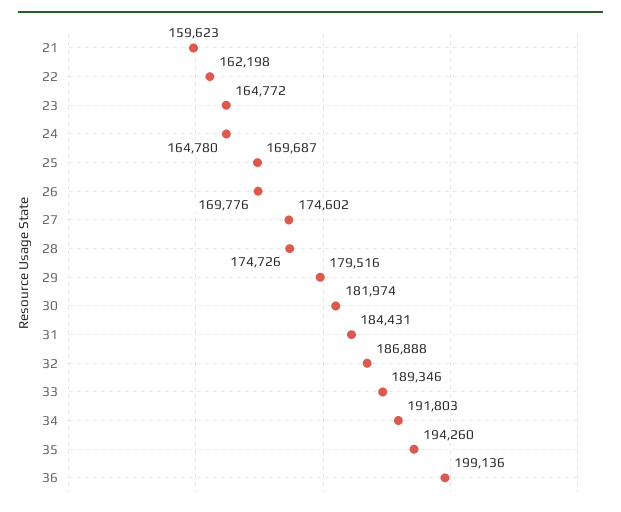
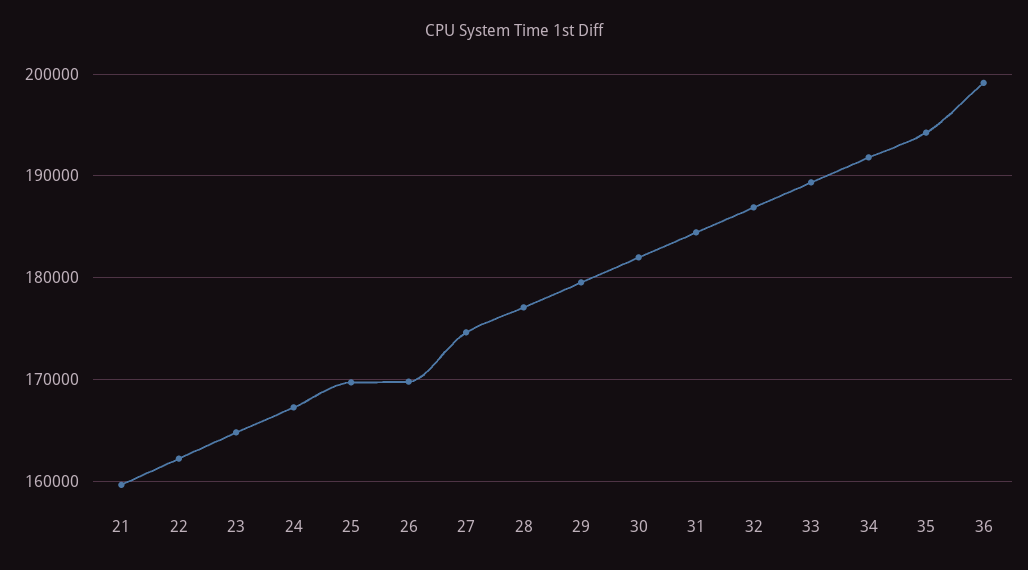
  {
    "21": 159623,
    "22": 162198,
    "23": 164772,
-   "24": 164780,
+   "24": 167000,
    "25": 169687,
    "26": 169776,
    "27": 174602,
-   "28": 174726,
+   "28": 177000,
    "29": 179516,
    "30": 181974,
    "31": 184431,
    "32": 186888,
    "33": 189346,
    "34": 191803,
    "35": 194260,
    "36": 199136
  }

